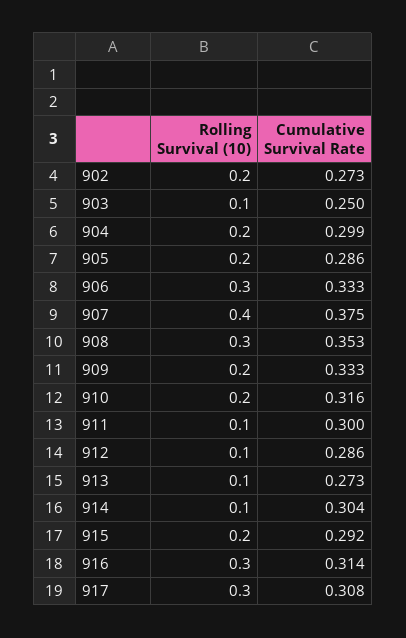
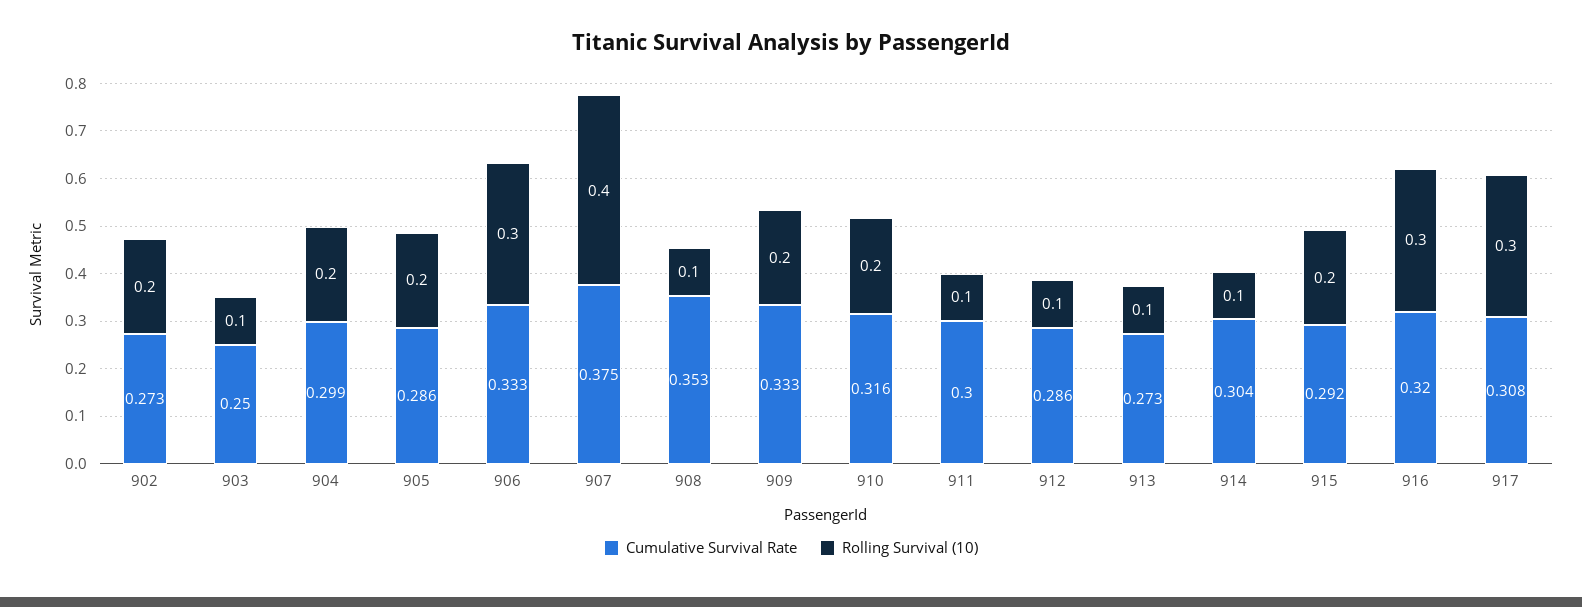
  {
    "Rolling Survival (10)": {
      "902": 0.2,
      "903": 0.1,
      "904": 0.2,
      "905": 0.2,
      "906": 0.3,
      "907": 0.4,
-     "908": 0.3,
+     "908": 0.1,
      "909": 0.2,
      "910": 0.2,
      "911": 0.1,
      "912": 0.1,
      "913": 0.1,
      "914": 0.1,
      "915": 0.2,
      "916": 0.3,
      "917": 0.3
    },
    "Cumulative Survival Rate": {
      "902": 0.273,
      "903": 0.25,
      "904": 0.299,
      "905": 0.286,
      "906": 0.333,
      "907": 0.375,
      "908": 0.353,
      "909": 0.333,
      "910": 0.316,
      "911": 0.3,
      "912": 0.286,
      "913": 0.273,
      "914": 0.304,
      "915": 0.292,
-     "916": 0.314,
+     "916": 0.32,
      "917": 0.308
    }
  }

